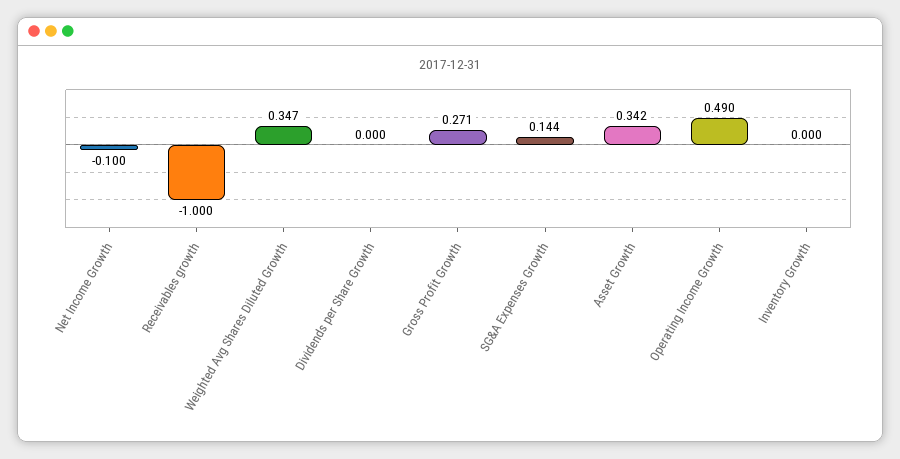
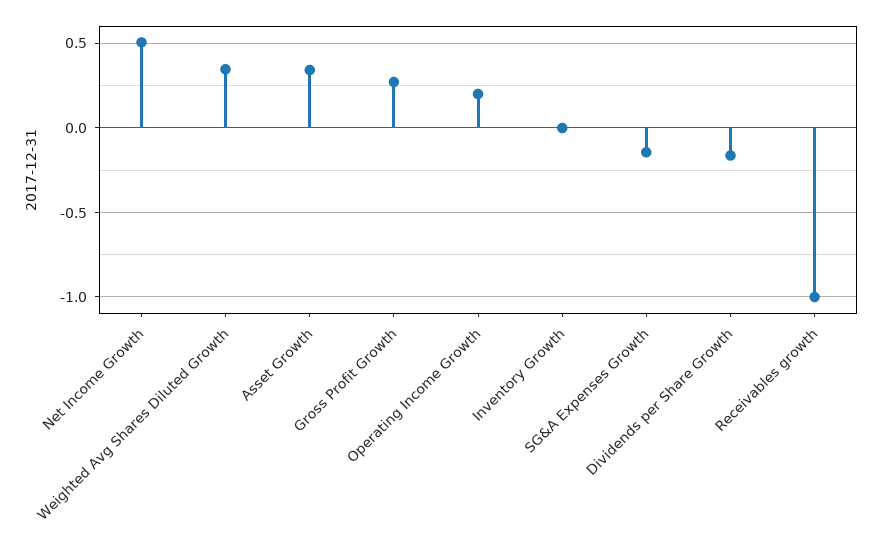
  {
-   "Net Income Growth": -0.1,
+   "Net Income Growth": 0.5,
    "Receivables growth": -1,
    "Weighted Avg Shares Diluted Growth": 0.347,
-   "Dividends per Share Growth": 0,
+   "Dividends per Share Growth": -0.15,
    "Gross Profit Growth": 0.271,
-   "SG&A Expenses Growth": 0.144,
+   "SG&A Expenses Growth": -0.15,
    "Asset Growth": 0.342,
-   "Operating Income Growth": 0.49,
+   "Operating Income Growth": 0.2,
    "Inventory Growth": 0
  }

